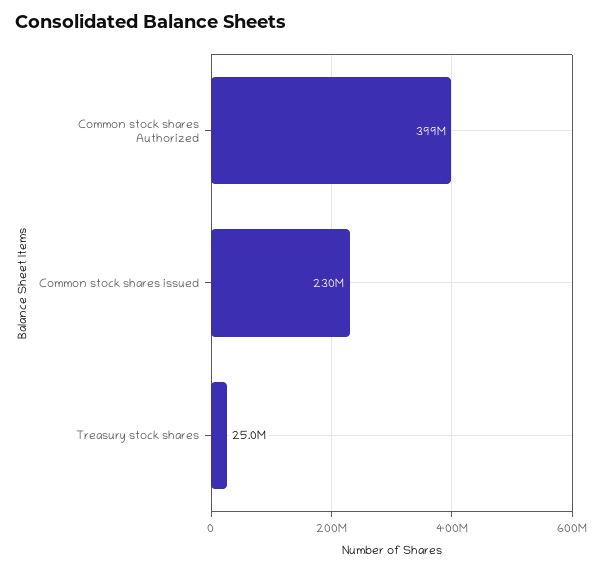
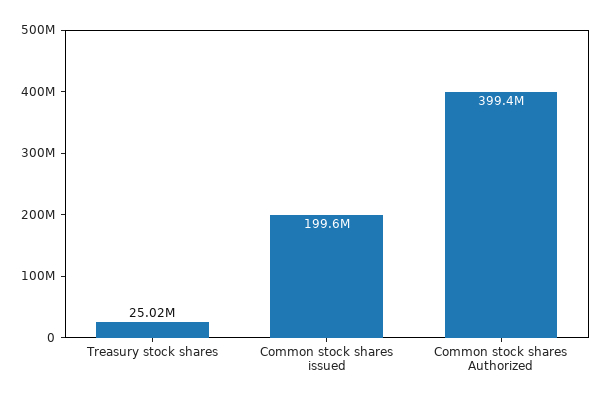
  {
    "Common stock shares Authorized": 399400000,
-   "Common stock shares issued": 230000000,
+   "Common stock shares issued": 199600000,
    "Treasury stock shares": 25020000
  }

